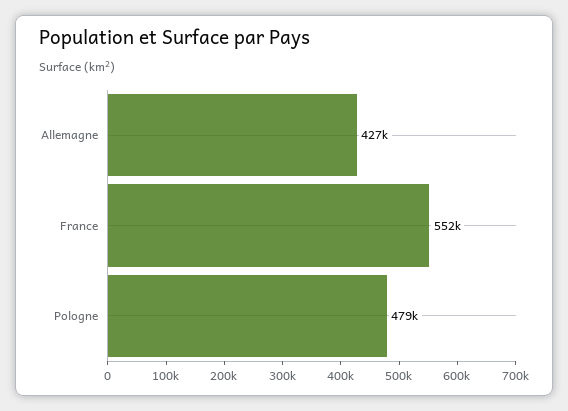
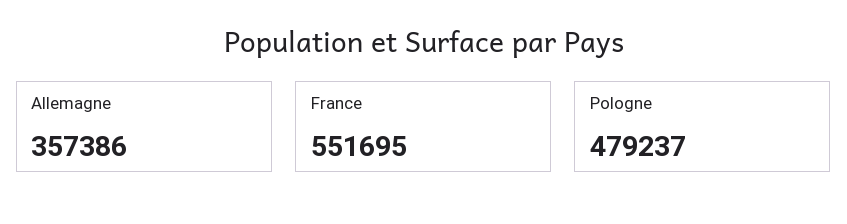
  {
-   "Allemagne": 427000,
+   "Allemagne": 357386,
    "France": 551695,
    "Pologne": 479237
  }

